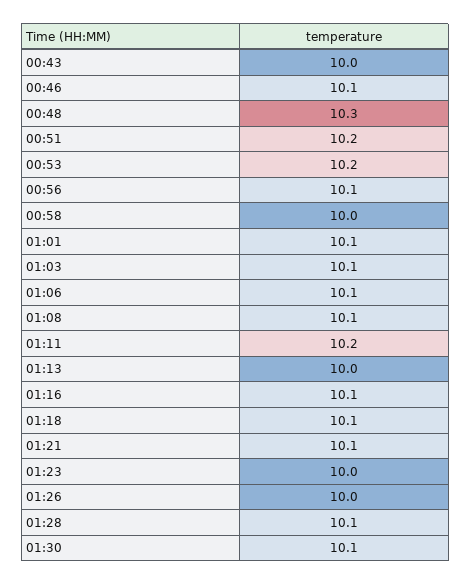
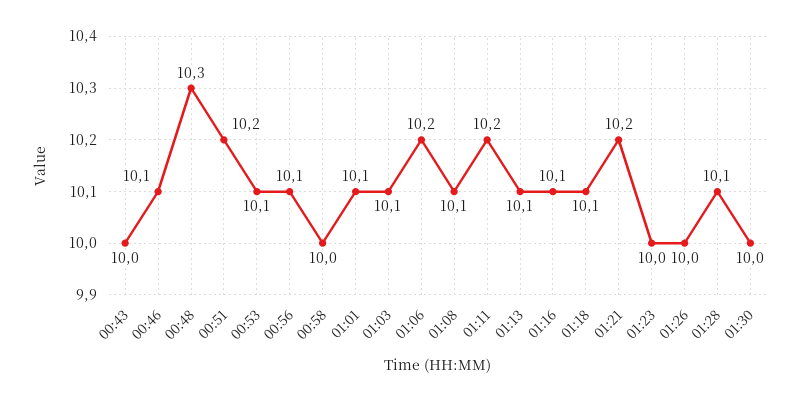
  {
    "00:43": 10,
    "00:46": 10.1,
    "00:48": 10.3,
    "00:51": 10.2,
-   "00:53": 10.2,
+   "00:53": 10.1,
    "00:56": 10.1,
    "00:58": 10,
    "01:01": 10.1,
    "01:03": 10.1,
-   "01:06": 10.1,
+   "01:06": 10.2,
    "01:08": 10.1,
    "01:11": 10.2,
-   "01:13": 10,
+   "01:13": 10.1,
    "01:16": 10.1,
    "01:18": 10.1,
-   "01:21": 10.1,
+   "01:21": 10.2,
    "01:23": 10,
    "01:26": 10,
    "01:28": 10.1,
-   "01:30": 10.1
+   "01:30": 10
  }

